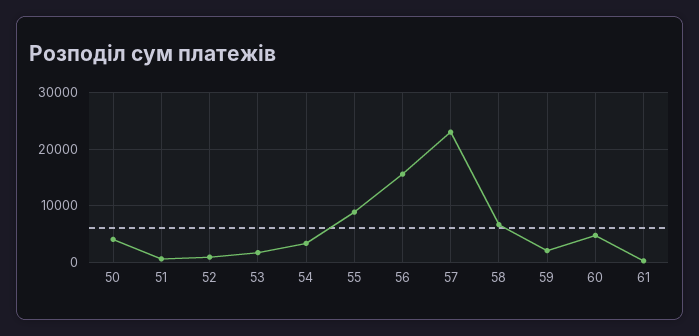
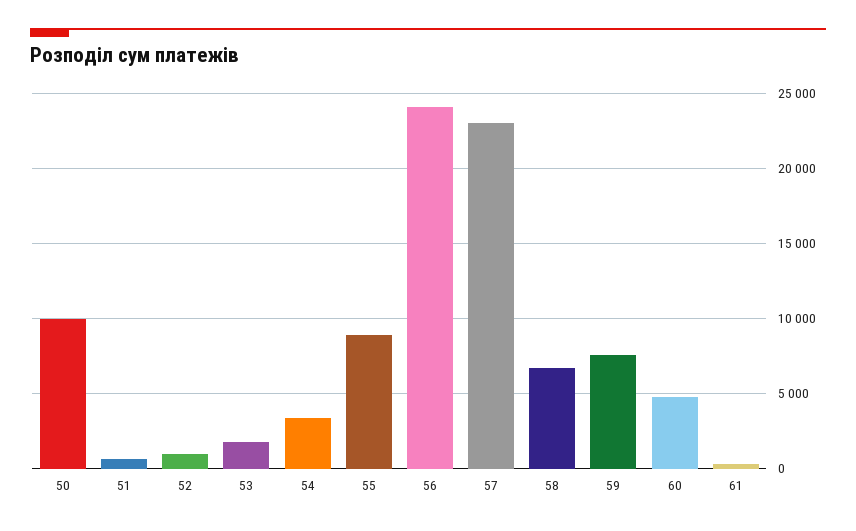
  {
-   "50": 4000,
+   "50": 10000,
    "51": 500,
    "52": 1000,
    "53": 2000,
    "54": 3500,
    "55": 9000,
-   "56": 16000,
+   "56": 24000,
    "57": 23000,
    "58": 6500,
-   "59": 2000,
+   "59": 7500,
    "60": 5000,
    "61": 500
  }

